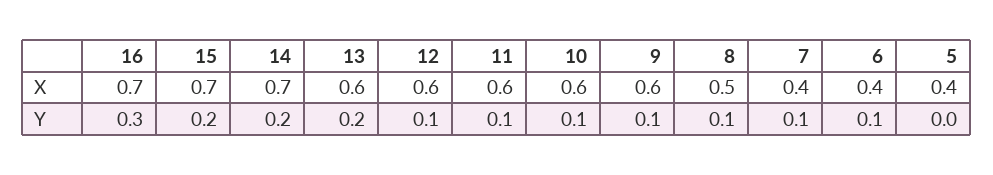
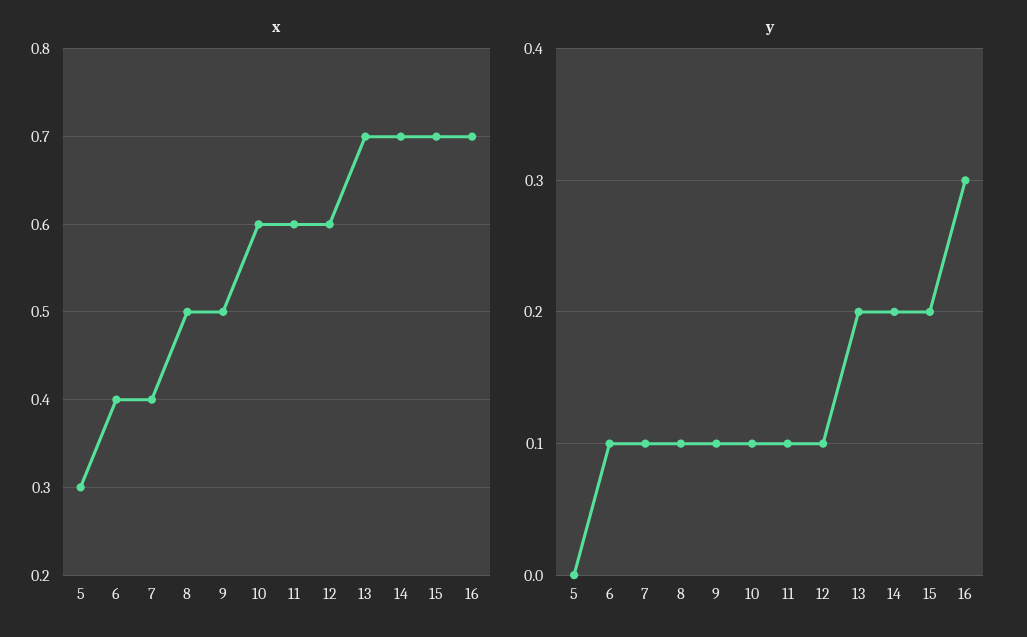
  {
    "X": {
      "16": 0.7,
      "15": 0.7,
      "14": 0.7,
-     "13": 0.6,
+     "13": 0.7,
      "12": 0.6,
      "11": 0.6,
      "10": 0.6,
-     "9": 0.6,
+     "9": 0.5,
      "8": 0.5,
      "7": 0.4,
      "6": 0.4,
-     "5": 0.4
+     "5": 0.3
    },
    "Y": {
      "16": 0.3,
      "15": 0.2,
      "14": 0.2,
      "13": 0.2,
      "12": 0.1,
      "11": 0.1,
      "10": 0.1,
      "9": 0.1,
      "8": 0.1,
      "7": 0.1,
      "6": 0.1,
      "5": 0
    }
  }

